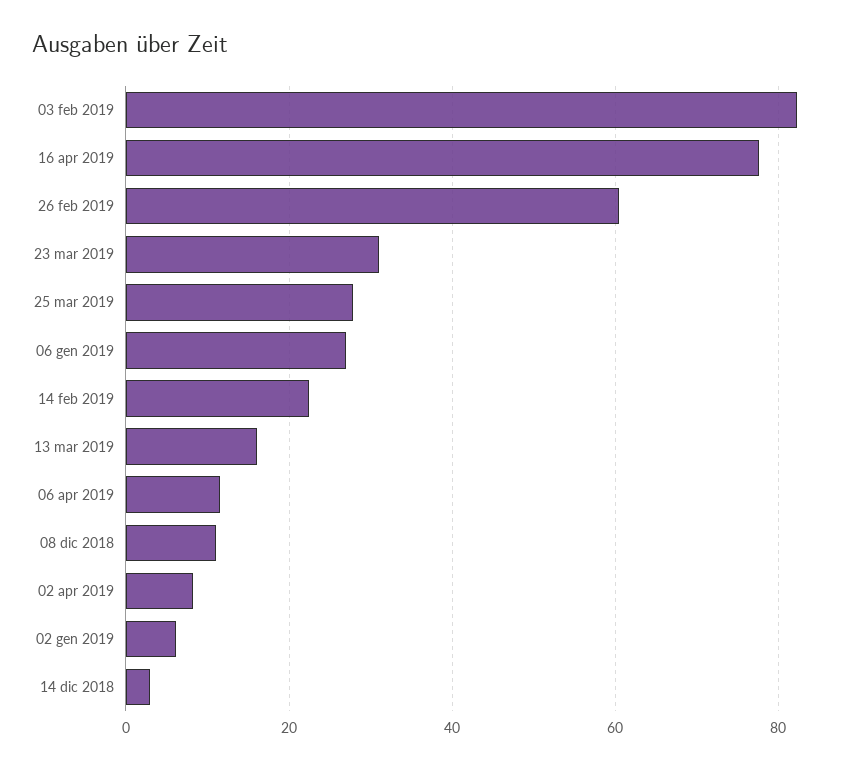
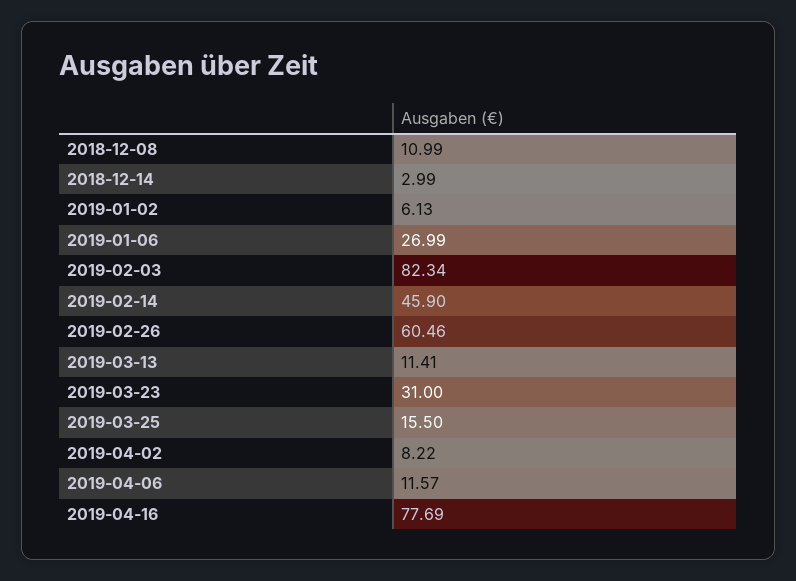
  {
    "03 feb 2019": 82.34,
    "16 apr 2019": 77.69,
    "26 feb 2019": 60.46,
    "23 mar 2019": 31,
-   "25 mar 2019": 28,
+   "25 mar 2019": 15.5,
    "06 gen 2019": 26.99,
-   "14 feb 2019": 22,
+   "14 feb 2019": 45.9,
-   "13 mar 2019": 16,
+   "13 mar 2019": 11.41,
    "06 apr 2019": 11.57,
    "08 dic 2018": 10.99,
    "02 apr 2019": 8.22,
    "02 gen 2019": 6.13,
    "14 dic 2018": 2.99
  }

